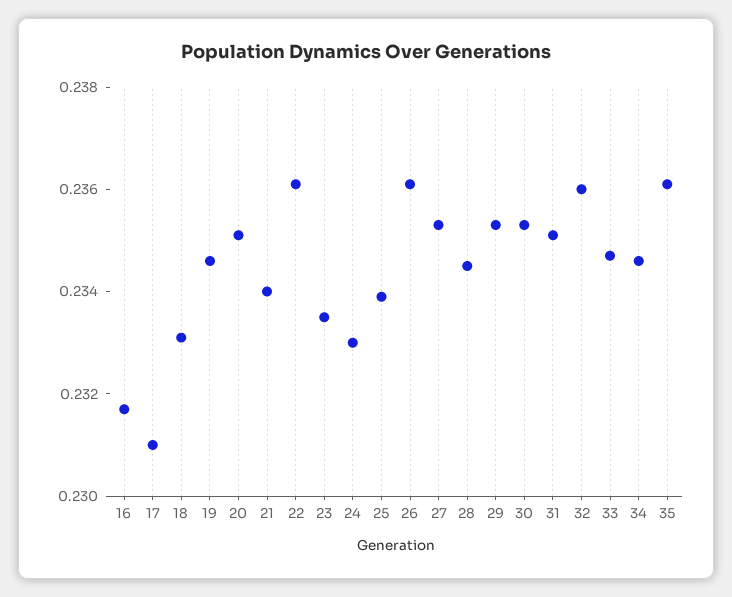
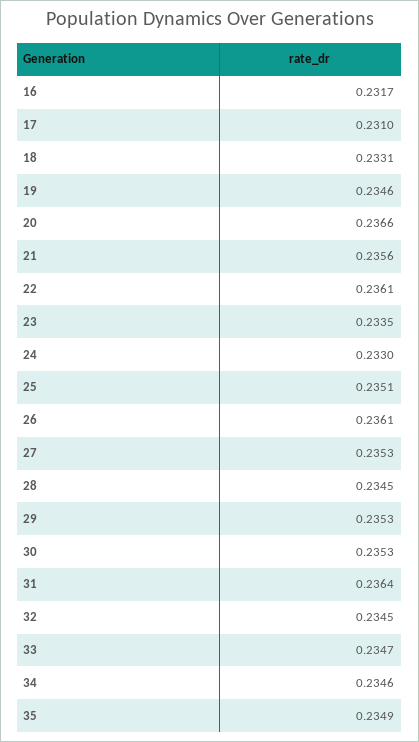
  {
    "16": 0.2317,
    "17": 0.231,
    "18": 0.2331,
    "19": 0.2346,
-   "20": 0.235,
+   "20": 0.2366,
-   "21": 0.234,
+   "21": 0.2356,
    "22": 0.2361,
    "23": 0.2335,
    "24": 0.233,
-   "25": 0.234,
+   "25": 0.2351,
    "26": 0.2361,
    "27": 0.2353,
    "28": 0.2345,
    "29": 0.2353,
    "30": 0.2353,
-   "31": 0.235,
+   "31": 0.2364,
-   "32": 0.236,
+   "32": 0.2345,
    "33": 0.2347,
    "34": 0.2346,
-   "35": 0.236
+   "35": 0.2349
  }

